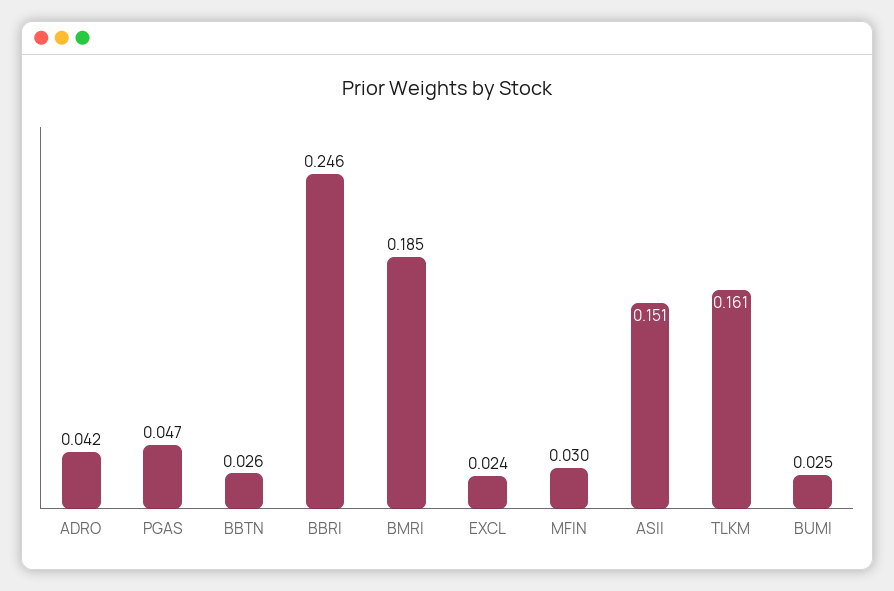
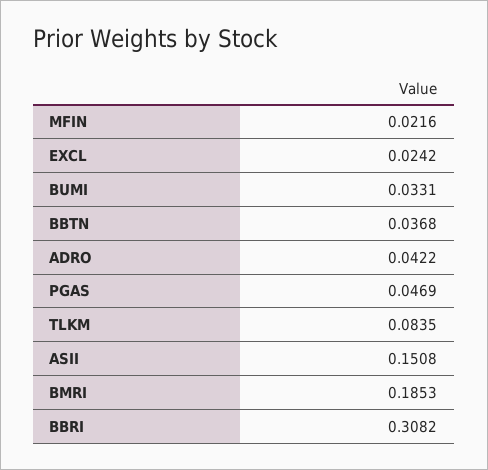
  {
    "ADRO": 0.0422,
    "PGAS": 0.0469,
-   "BBTN": 0.026,
+   "BBTN": 0.0368,
-   "BBRI": 0.246,
+   "BBRI": 0.3082,
    "BMRI": 0.1853,
    "EXCL": 0.0242,
-   "MFIN": 0.03,
+   "MFIN": 0.0216,
    "ASII": 0.1508,
-   "TLKM": 0.161,
+   "TLKM": 0.0835,
-   "BUMI": 0.025
+   "BUMI": 0.0331
  }

